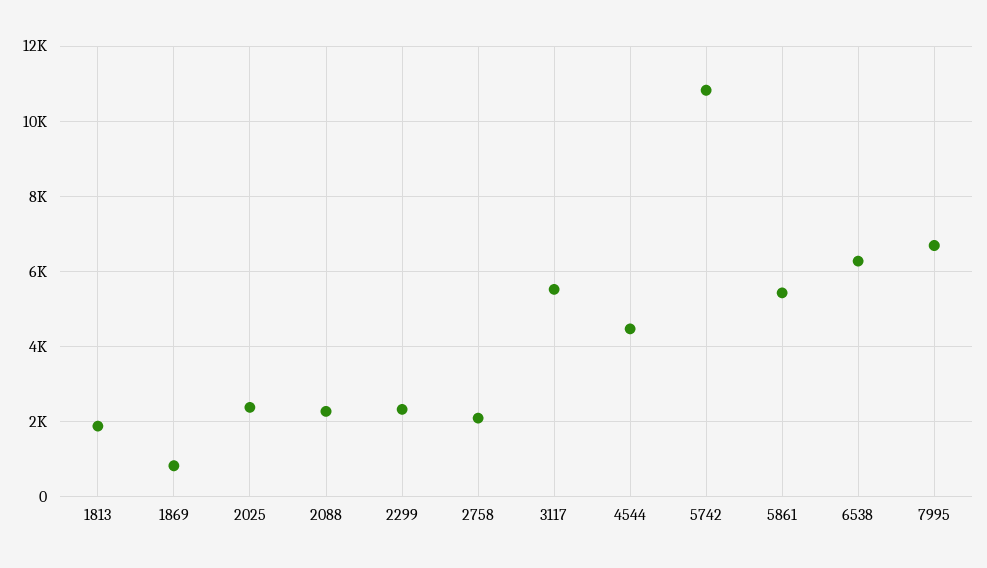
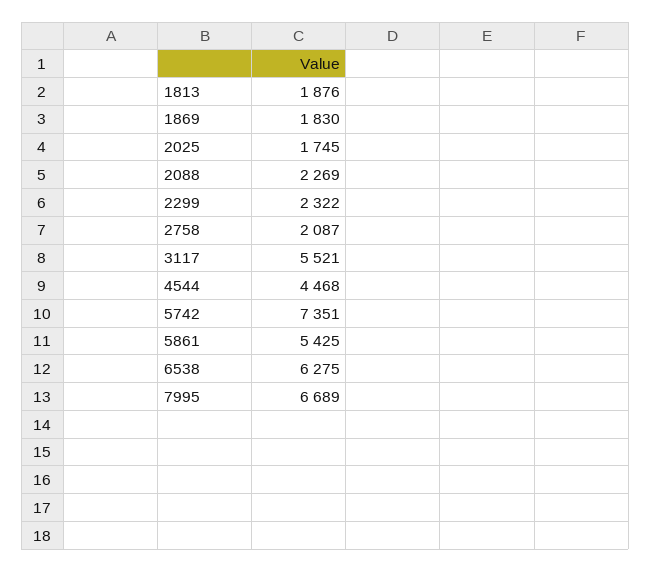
  {
    "1813": 1876,
-   "1869": 800,
+   "1869": 1830,
-   "2025": 2400,
+   "2025": 1745,
    "2088": 2269,
    "2299": 2322,
    "2758": 2087,
    "3117": 5521,
    "4544": 4468,
-   "5742": 10800,
+   "5742": 7351,
    "5861": 5425,
    "6538": 6275,
    "7995": 6689
  }

